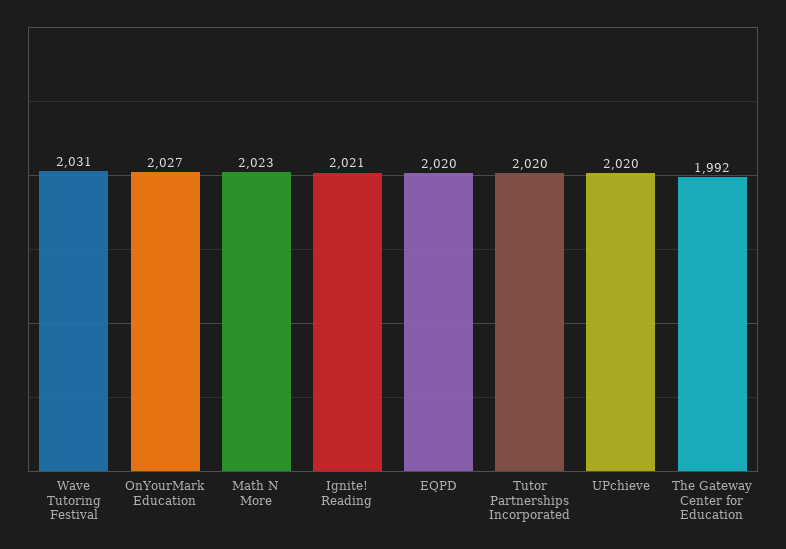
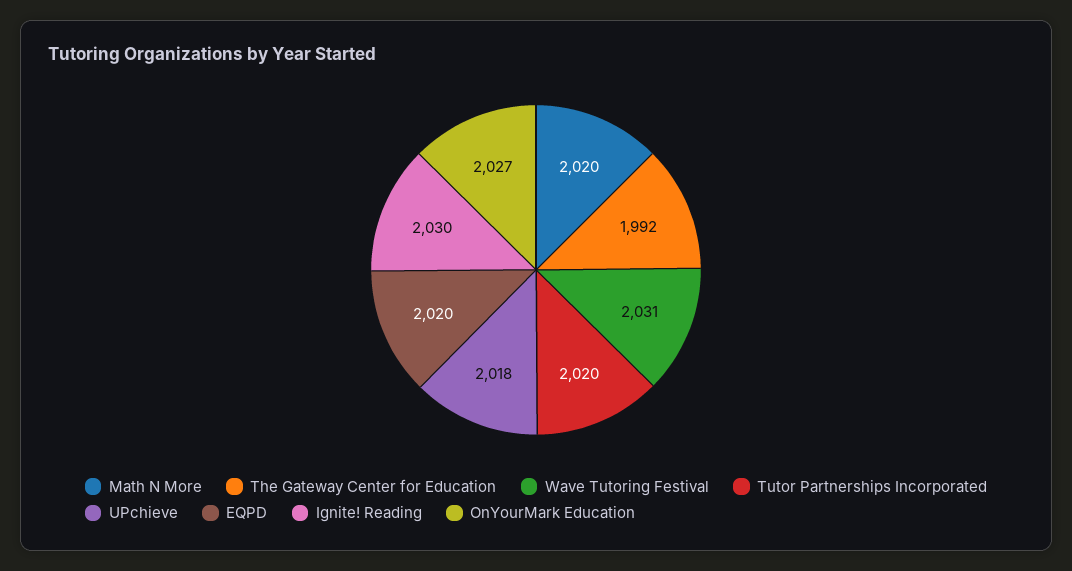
  {
    "Wave Tutoring Festival": 2031,
    "OnYourMark Education": 2027,
-   "Math N More": 2023,
+   "Math N More": 2020,
-   "Ignite! Reading": 2021,
+   "Ignite! Reading": 2030,
    "EQPD": 2020,
    "Tutor Partnerships Incorporated": 2020,
-   "UPchieve": 2020,
+   "UPchieve": 2018,
    "The Gateway Center for Education": 1992
  }

